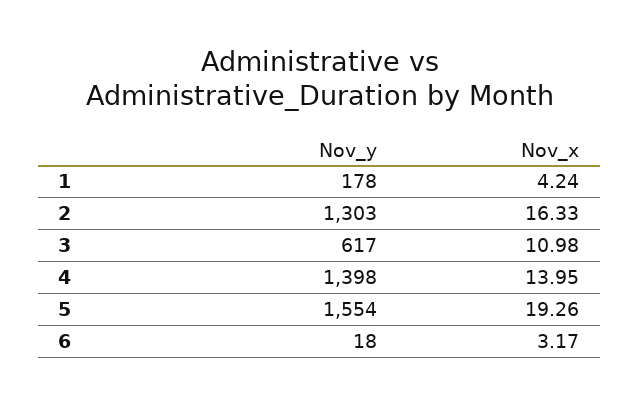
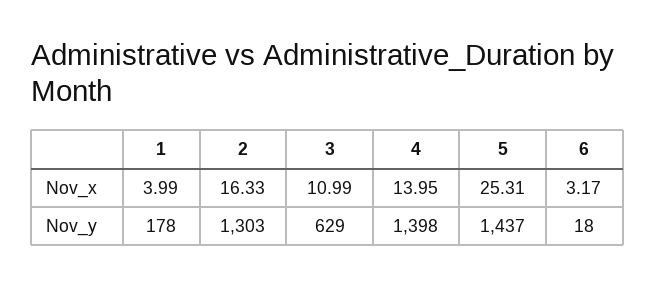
  {
    "Nov_y": {
      "1": 178,
      "2": 1303,
-     "3": 617,
+     "3": 629,
      "4": 1398,
-     "5": 1554,
+     "5": 1437,
      "6": 18
    },
    "Nov_x": {
-     "1": 4.24,
+     "1": 3.99,
      "2": 16.33,
-     "3": 10.98,
+     "3": 10.99,
      "4": 13.95,
-     "5": 19.26,
+     "5": 25.31,
      "6": 3.17
    }
  }

